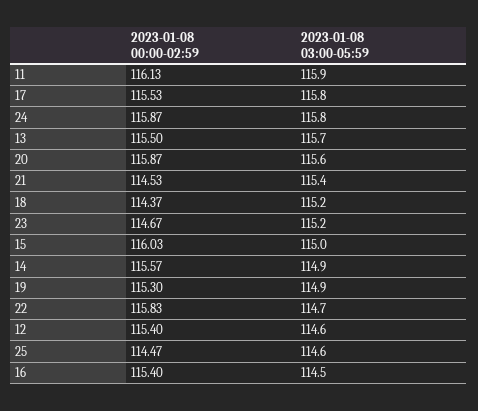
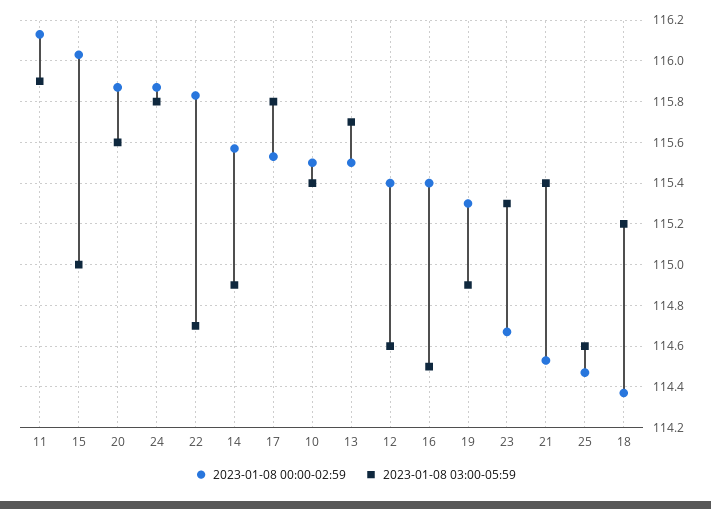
  {
    "2023-01-08 00:00-02:59": {
      "11": 116.13,
      "17": 115.53,
      "24": 115.87,
      "13": 115.5,
      "20": 115.87,
      "21": 114.53,
      "18": 114.37,
      "23": 114.67,
      "15": 116.03,
      "14": 115.57,
      "19": 115.3,
      "22": 115.83,
      "12": 115.4,
      "25": 114.47,
-     "16": 115.4
+     "16": 115.4,
+     "10": 115.5
    },
    "2023-01-08 03:00-05:59": {
      "11": 115.9,
      "17": 115.8,
      "24": 115.8,
      "13": 115.7,
      "20": 115.6,
      "21": 115.4,
      "18": 115.2,
-     "23": 115.2,
+     "23": 115.3,
      "15": 115,
      "14": 114.9,
      "19": 114.9,
      "22": 114.7,
      "12": 114.6,
      "25": 114.6,
-     "16": 114.5
+     "16": 114.5,
+     "10": 115.4
    }
  }

